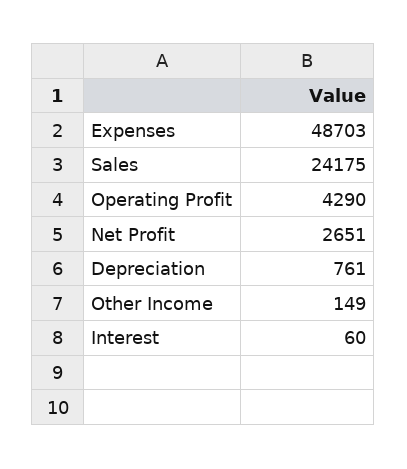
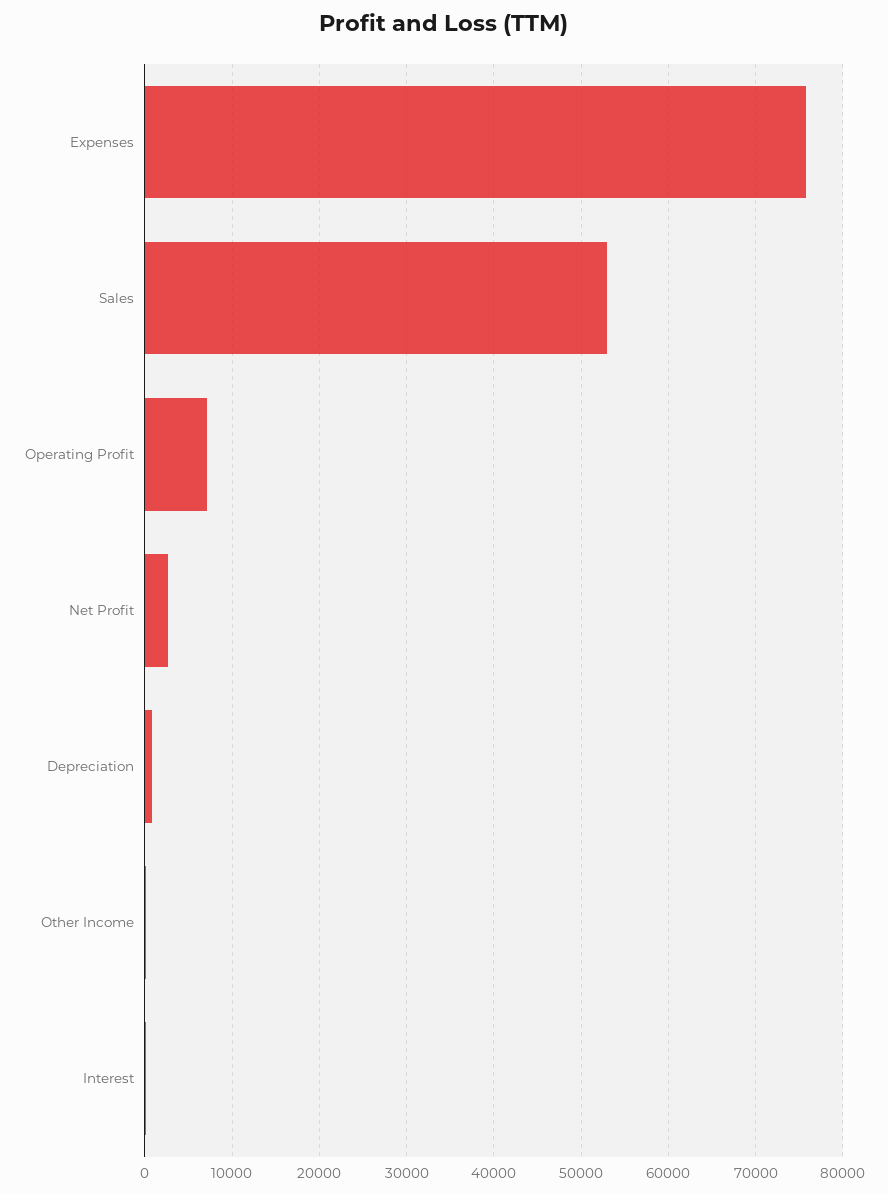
  {
-   "Expenses": 48703,
+   "Expenses": 76000,
-   "Sales": 24175,
+   "Sales": 53000,
-   "Operating Profit": 4290,
+   "Operating Profit": 7000,
    "Net Profit": 2651,
    "Depreciation": 761,
    "Other Income": 149,
    "Interest": 60
  }

